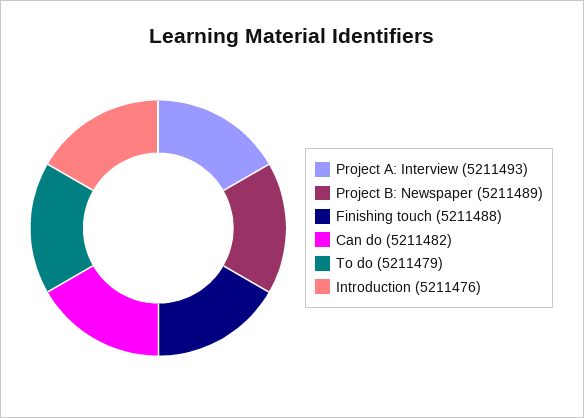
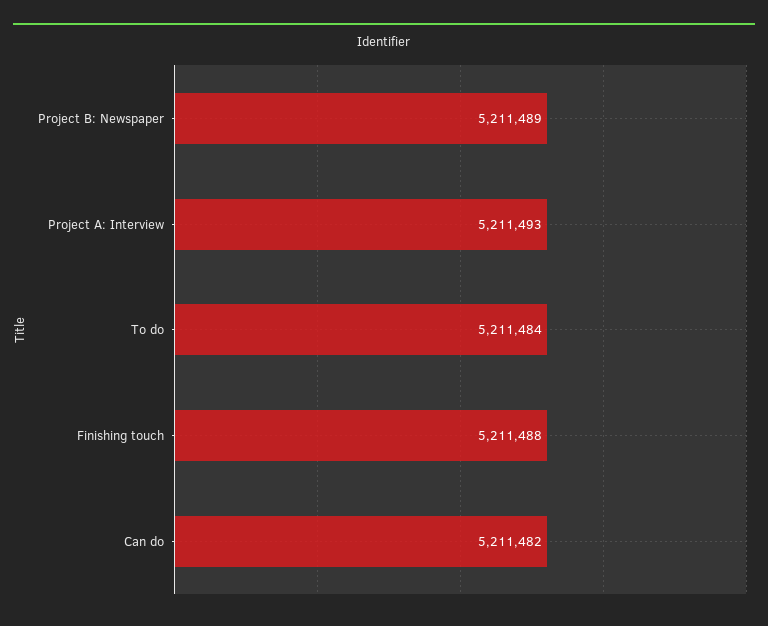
  {
    "Project A: Interview": 5211493,
    "Project B: Newspaper": 5211489,
    "Finishing touch": 5211488,
    "Can do": 5211482,
-   "To do": 5211479,
+   "To do": 5211484
-   "Introduction": 5211476
  }

